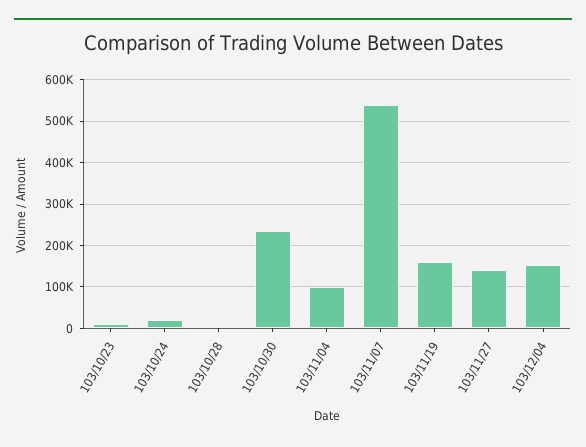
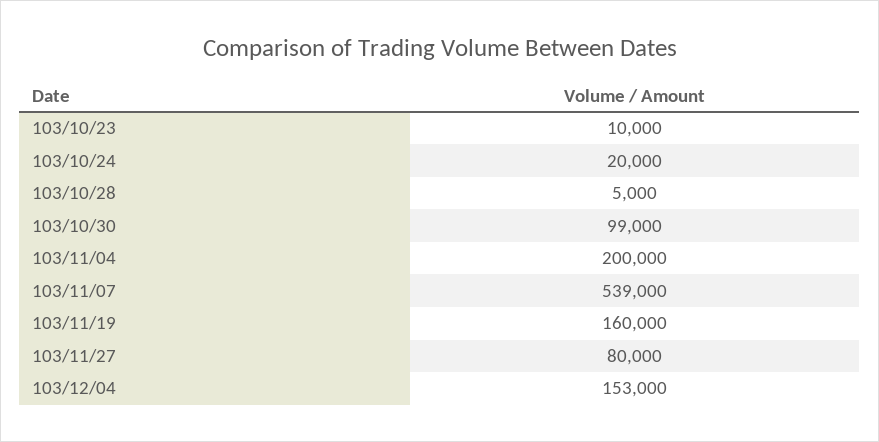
  {
    "103/10/23": 10000,
    "103/10/24": 20000,
    "103/10/28": 5000,
-   "103/10/30": 240000,
+   "103/10/30": 99000,
-   "103/11/04": 100000,
+   "103/11/04": 200000,
    "103/11/07": 539000,
    "103/11/19": 160000,
-   "103/11/27": 140000,
+   "103/11/27": 80000,
    "103/12/04": 153000
  }

